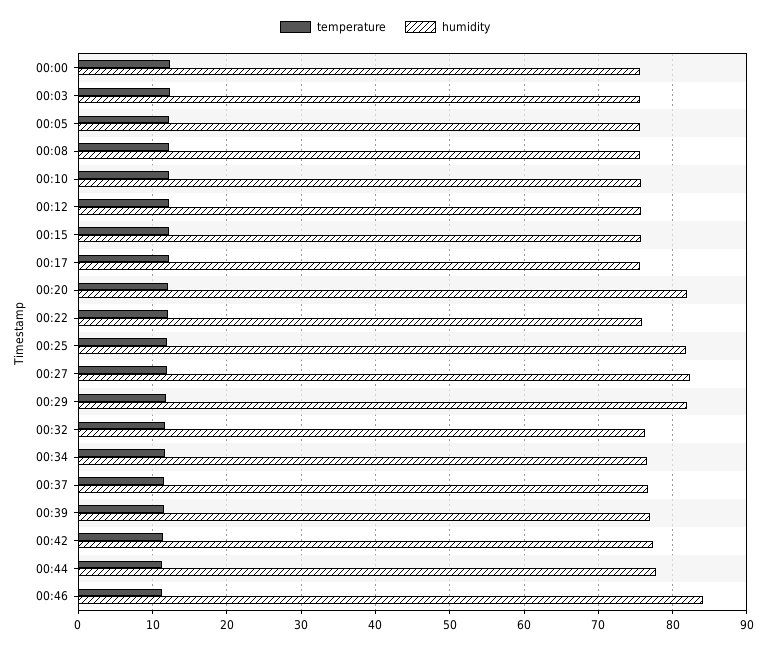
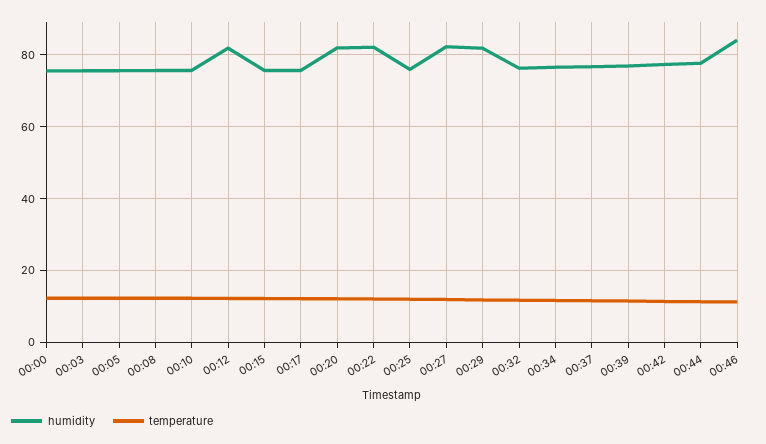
  {
    "temperature": {
      "00:00": 12,
      "00:03": 12,
      "00:05": 12,
      "00:08": 12,
      "00:10": 12,
      "00:12": 12,
      "00:15": 12,
      "00:17": 12,
      "00:20": 12,
      "00:22": 12,
      "00:25": 12,
      "00:27": 12,
      "00:29": 12,
      "00:32": 12,
      "00:34": 12,
      "00:37": 12,
      "00:39": 11,
      "00:42": 11,
      "00:44": 11,
      "00:46": 11
    },
    "humidity": {
      "00:00": 76,
      "00:03": 76,
      "00:05": 76,
      "00:08": 76,
      "00:10": 76,
-     "00:12": 76,
+     "00:12": 82,
      "00:15": 76,
      "00:17": 76,
      "00:20": 82,
-     "00:22": 76,
+     "00:22": 82,
-     "00:25": 82,
+     "00:25": 76,
      "00:27": 82,
      "00:29": 82,
      "00:32": 76,
      "00:34": 77,
      "00:37": 77,
      "00:39": 77,
      "00:42": 77,
      "00:44": 78,
      "00:46": 84
    }
  }

